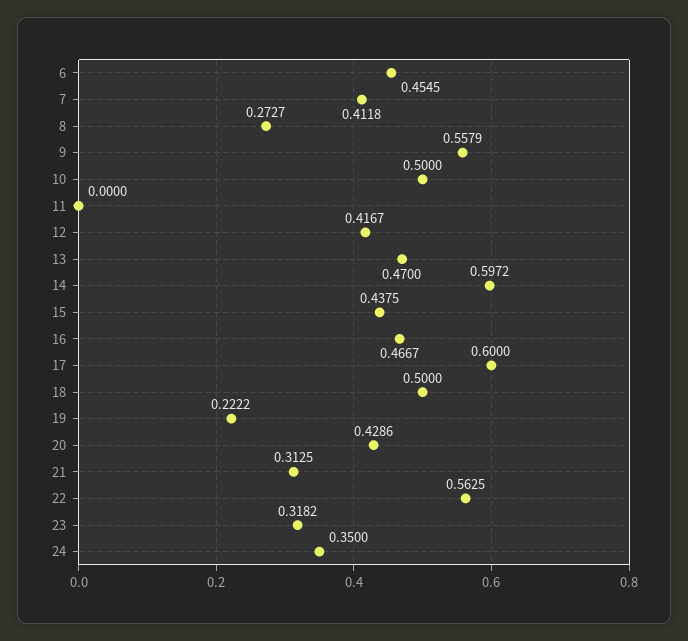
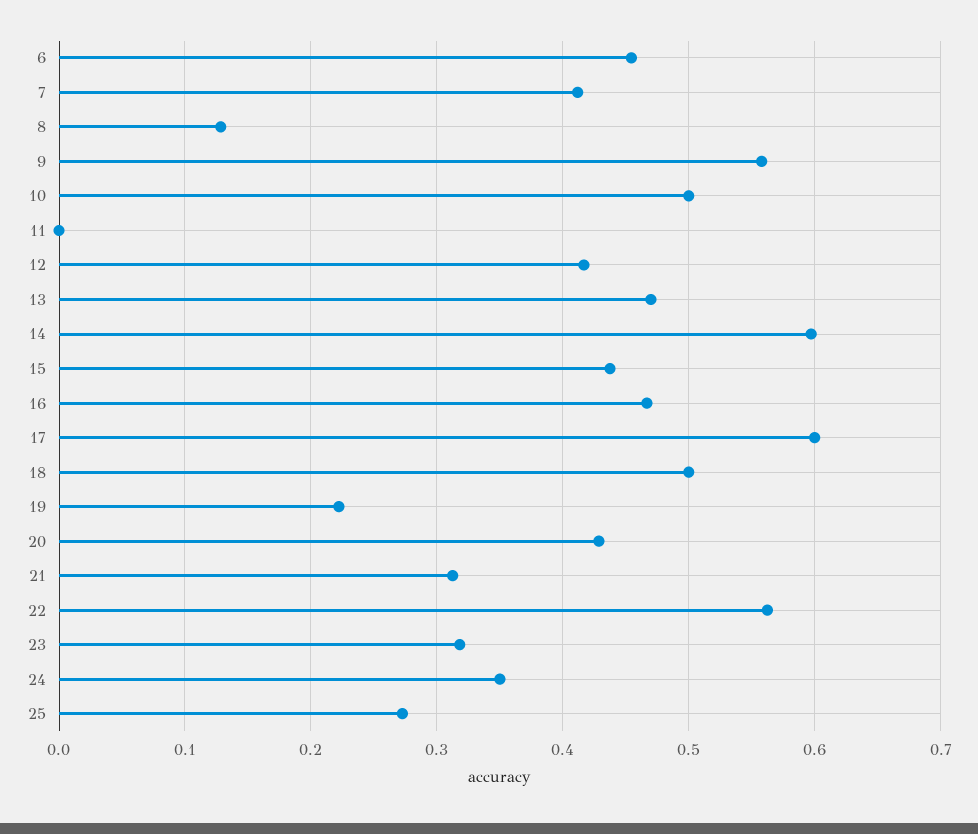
  {
    "6": 0.4545,
    "7": 0.4118,
-   "8": 0.2727,
+   "8": 0.13,
    "9": 0.5579,
    "10": 0.5,
    "11": 0,
    "12": 0.4167,
    "13": 0.47,
    "14": 0.5972,
    "15": 0.4375,
    "16": 0.4667,
    "17": 0.6,
    "18": 0.5,
    "19": 0.2222,
    "20": 0.4286,
    "21": 0.3125,
    "22": 0.5625,
    "23": 0.3182,
-   "24": 0.35
+   "24": 0.35,
+   "25": 0.27
  }

